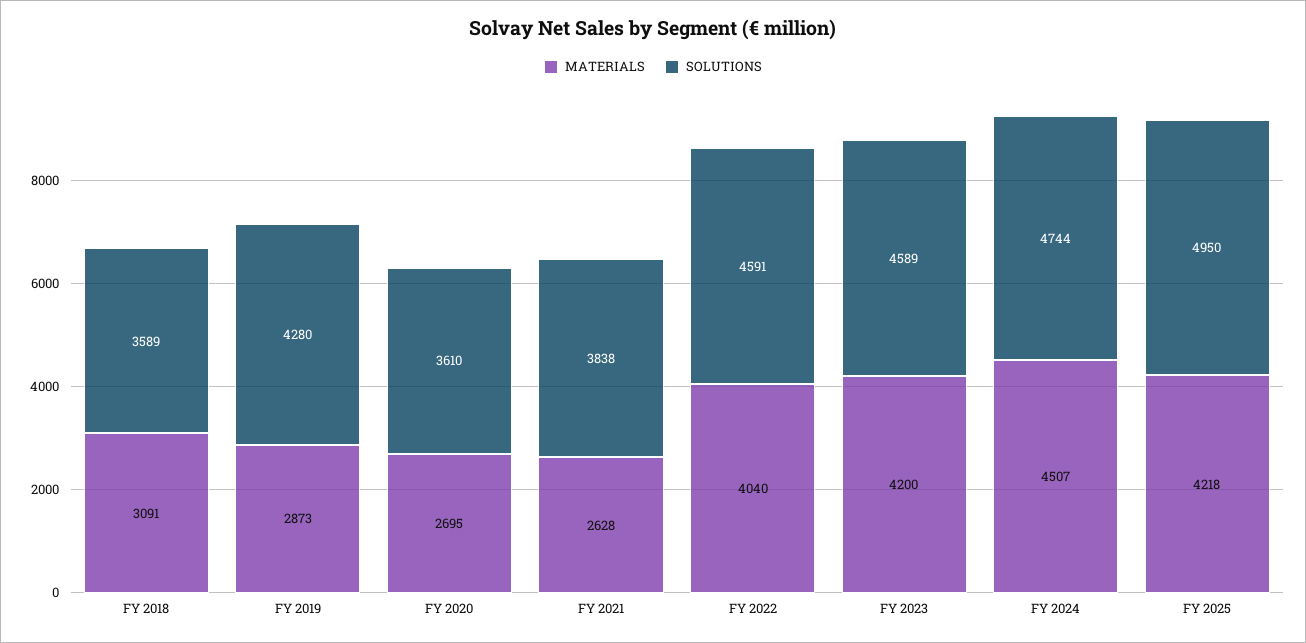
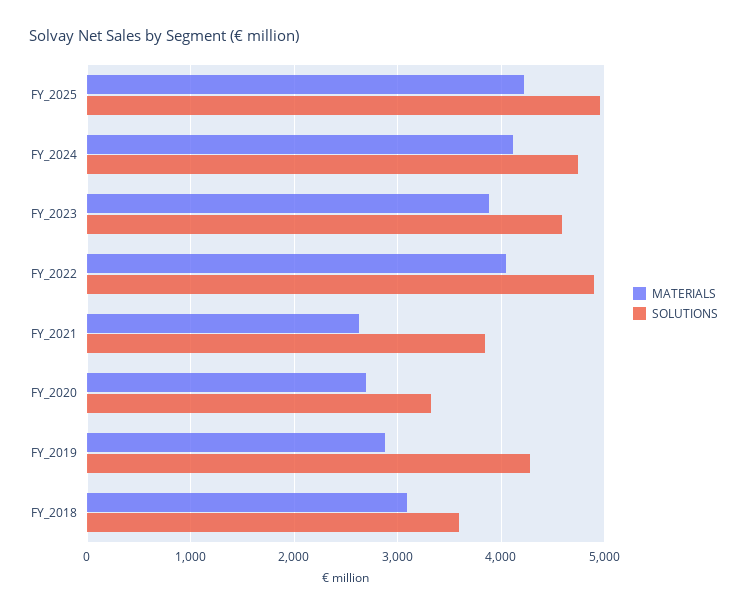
  {
    "MATERIALS": {
      "FY 2018": 3091,
      "FY 2019": 2873,
      "FY 2020": 2695,
      "FY 2021": 2628,
      "FY 2022": 4040,
-     "FY 2023": 4200,
+     "FY 2023": 3900,
-     "FY 2024": 4507,
+     "FY 2024": 4100,
      "FY 2025": 4218
    },
    "SOLUTIONS": {
      "FY 2018": 3589,
      "FY 2019": 4280,
-     "FY 2020": 3610,
+     "FY 2020": 3300,
      "FY 2021": 3838,
-     "FY 2022": 4591,
+     "FY 2022": 4900,
      "FY 2023": 4589,
      "FY 2024": 4744,
      "FY 2025": 4950
    }
  }

